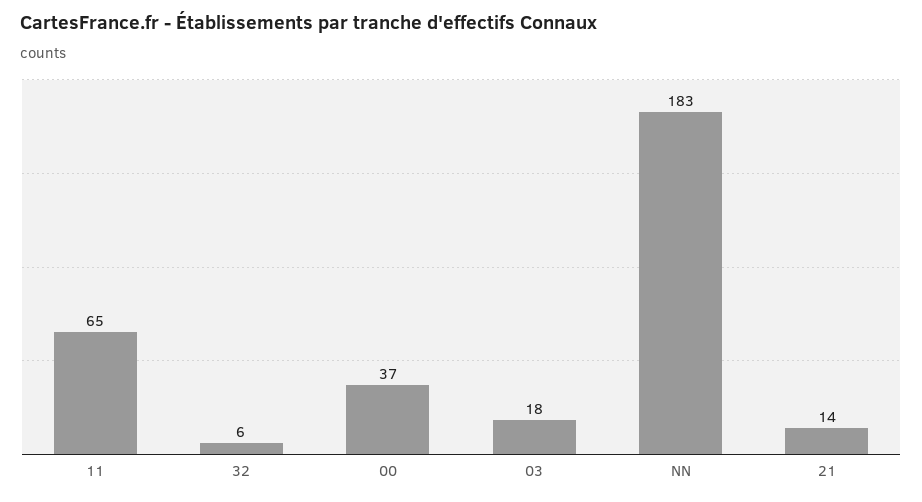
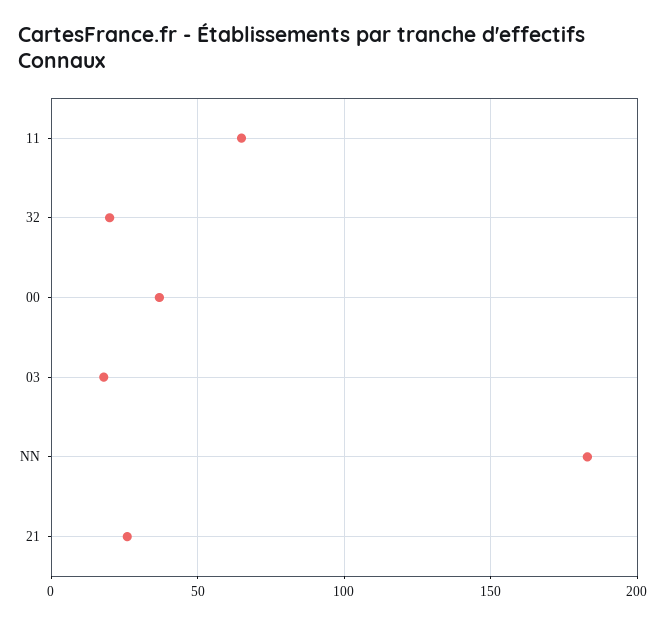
  {
    "11": 65,
-   "32": 6,
+   "32": 20,
    "00": 37,
    "03": 18,
    "NN": 183,
-   "21": 14
+   "21": 25
  }

